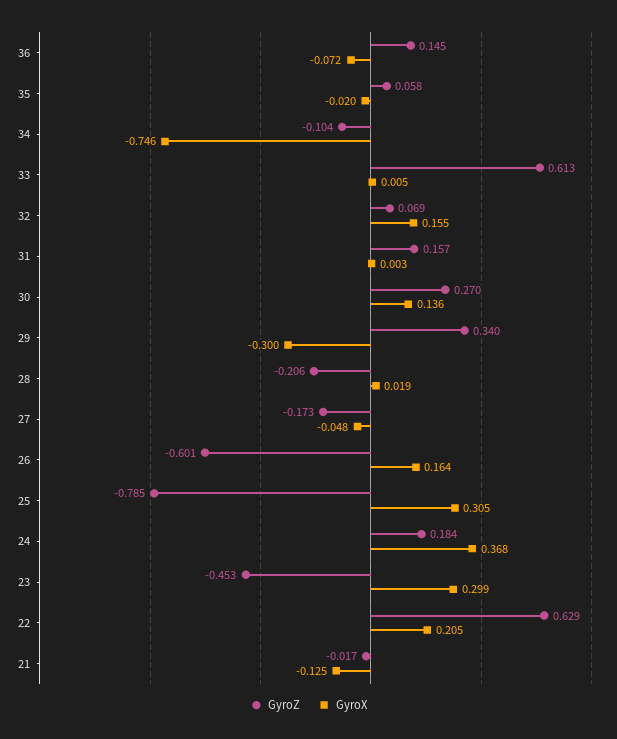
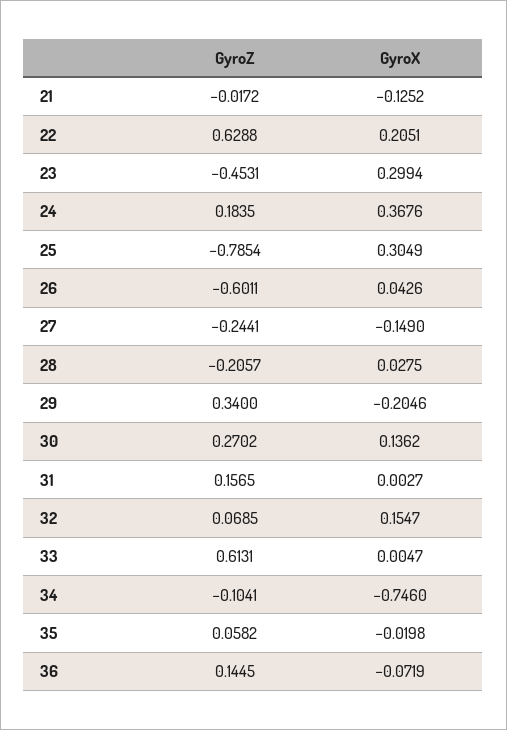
  {
    "GyroZ": {
      "36": 0.1445,
      "35": 0.0582,
      "34": -0.1041,
      "33": 0.6131,
      "32": 0.0685,
      "31": 0.1565,
      "30": 0.2702,
      "29": 0.34,
      "28": -0.2057,
-     "27": -0.173,
+     "27": -0.2441,
      "26": -0.6011,
      "25": -0.7854,
      "24": 0.1835,
      "23": -0.4531,
      "22": 0.6288,
      "21": -0.0172
    },
    "GyroX": {
      "36": -0.0719,
      "35": -0.0198,
      "34": -0.746,
      "33": 0.0047,
      "32": 0.1547,
      "31": 0.0027,
      "30": 0.1362,
-     "29": -0.3,
+     "29": -0.2046,
-     "28": 0.019,
+     "28": 0.0275,
-     "27": -0.048,
+     "27": -0.149,
-     "26": 0.164,
+     "26": 0.0426,
      "25": 0.3049,
      "24": 0.3676,
      "23": 0.2994,
      "22": 0.2051,
      "21": -0.1252
    }
  }

